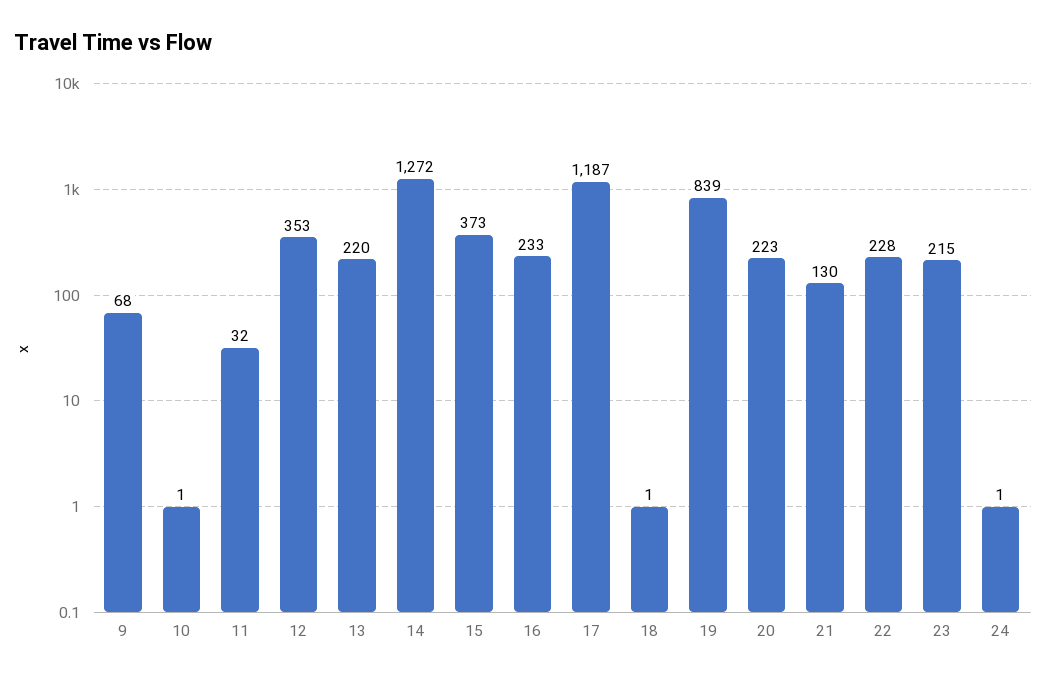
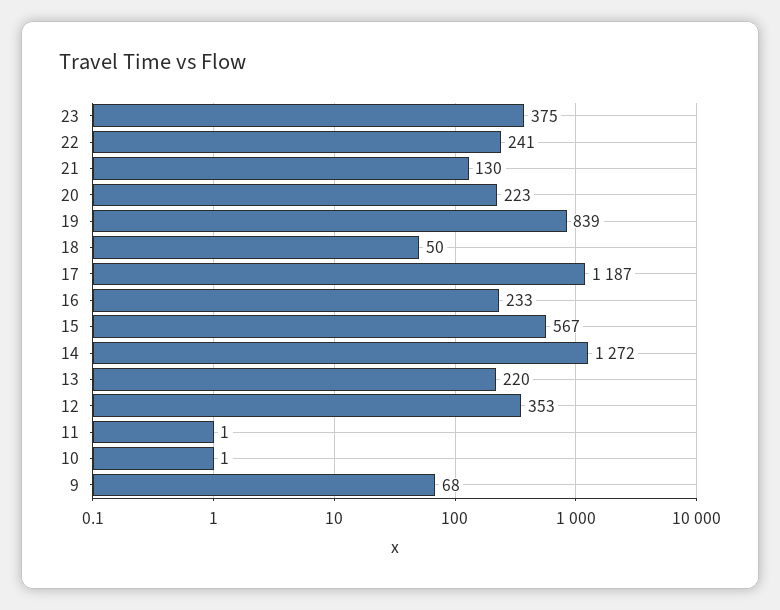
  {
    "9": 68,
    "10": 1,
-   "11": 32,
+   "11": 1,
    "12": 353,
    "13": 220,
    "14": 1272,
-   "15": 373,
+   "15": 567,
    "16": 233,
    "17": 1187,
-   "18": 1,
+   "18": 50,
    "19": 839,
    "20": 223,
    "21": 130,
-   "22": 228,
+   "22": 241,
-   "23": 215,
+   "23": 375
-   "24": 1
  }

